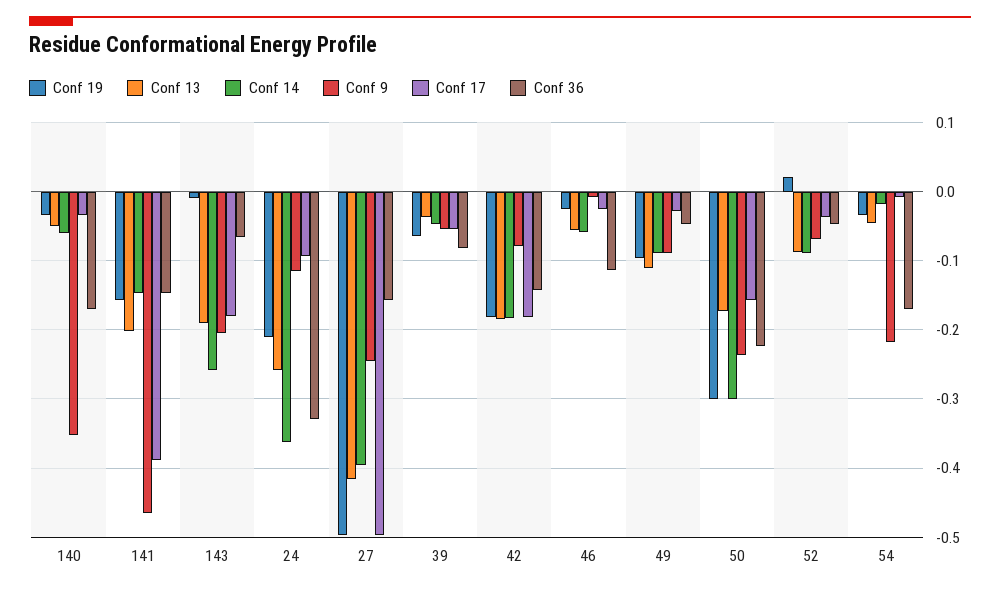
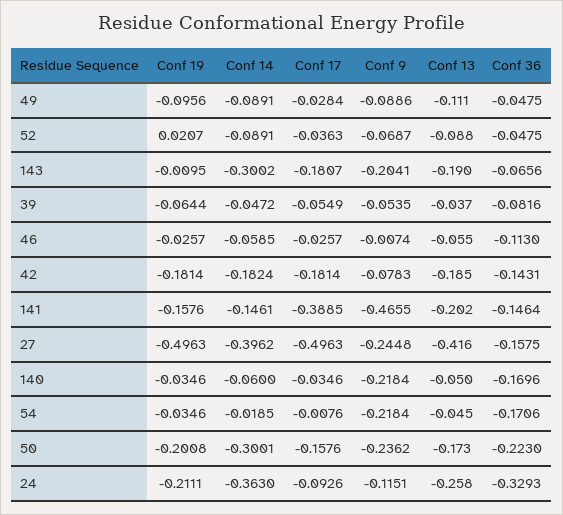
  {
    "Conf 19": {
      "140": -0.0346,
      "141": -0.1576,
      "143": -0.0095,
      "24": -0.2111,
      "27": -0.4963,
      "39": -0.0644,
      "42": -0.1814,
      "46": -0.0257,
      "49": -0.0956,
-     "50": -0.3,
+     "50": -0.2008,
      "52": 0.0207,
      "54": -0.0346
    },
    "Conf 13": {
      "140": -0.05,
      "141": -0.202,
      "143": -0.19,
      "24": -0.258,
      "27": -0.416,
      "39": -0.037,
      "42": -0.185,
      "46": -0.055,
      "49": -0.111,
      "50": -0.173,
      "52": -0.088,
      "54": -0.045
    },
    "Conf 14": {
      "140": -0.06,
      "141": -0.1461,
-     "143": -0.26,
+     "143": -0.3002,
      "24": -0.363,
      "27": -0.3962,
      "39": -0.0472,
      "42": -0.1824,
      "46": -0.0585,
      "49": -0.0891,
      "50": -0.3001,
      "52": -0.0891,
      "54": -0.0185
    },
    "Conf 9": {
-     "140": -0.35,
+     "140": -0.2184,
      "141": -0.4655,
      "143": -0.2041,
      "24": -0.1151,
      "27": -0.2448,
      "39": -0.0535,
      "42": -0.0783,
      "46": -0.0074,
      "49": -0.0886,
      "50": -0.2362,
      "52": -0.0687,
      "54": -0.2184
    },
    "Conf 17": {
      "140": -0.0346,
      "141": -0.3885,
      "143": -0.1807,
      "24": -0.0926,
      "27": -0.4963,
      "39": -0.0549,
      "42": -0.1814,
      "46": -0.0257,
      "49": -0.0284,
      "50": -0.1576,
      "52": -0.0363,
      "54": -0.0076
    },
    "Conf 36": {
      "140": -0.1696,
      "141": -0.1464,
      "143": -0.0656,
      "24": -0.3293,
      "27": -0.1575,
      "39": -0.0816,
      "42": -0.1431,
      "46": -0.113,
      "49": -0.0475,
      "50": -0.223,
      "52": -0.0475,
      "54": -0.1706
    }
  }

